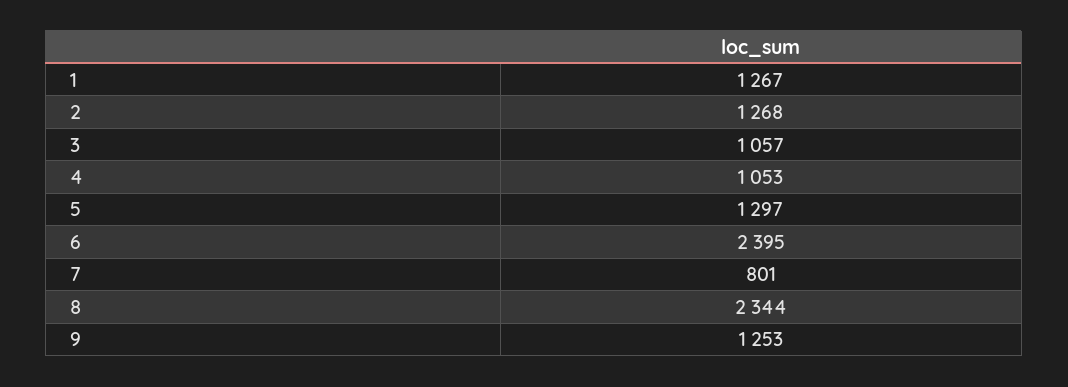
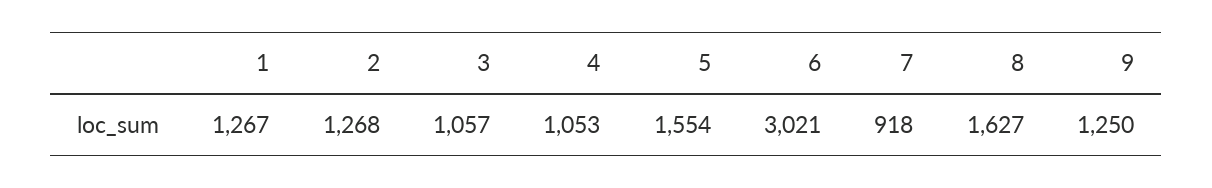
  {
    "1": 1267,
    "2": 1268,
    "3": 1057,
    "4": 1053,
-   "5": 1297,
+   "5": 1554,
-   "6": 2395,
+   "6": 3021,
-   "7": 801,
+   "7": 918,
-   "8": 2344,
+   "8": 1627,
-   "9": 1253
+   "9": 1250
  }

